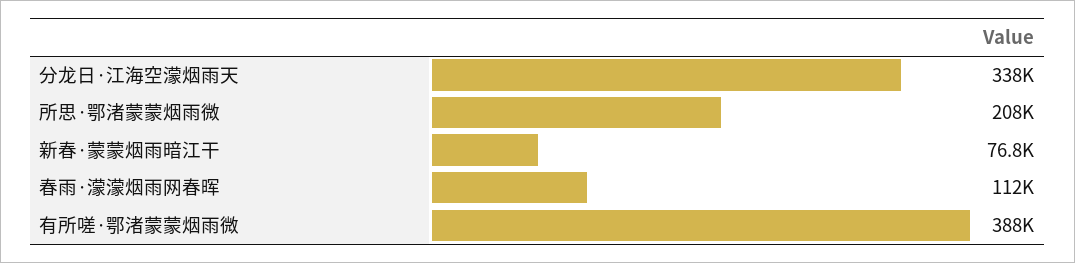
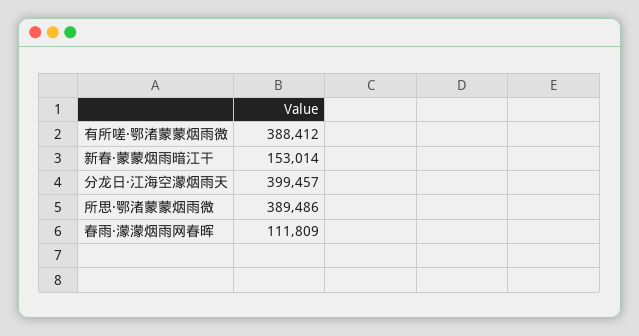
  {
-   "分龙日·江海空濛烟雨天": 338000,
+   "分龙日·江海空濛烟雨天": 399457,
-   "所思·鄂渚蒙蒙烟雨微": 208000,
+   "所思·鄂渚蒙蒙烟雨微": 389486,
-   "新春·蒙蒙烟雨暗江干": 76800,
+   "新春·蒙蒙烟雨暗江干": 153014,
    "春雨·濛濛烟雨网春晖": 111809,
    "有所嗟·鄂渚蒙蒙烟雨微": 388412
  }

